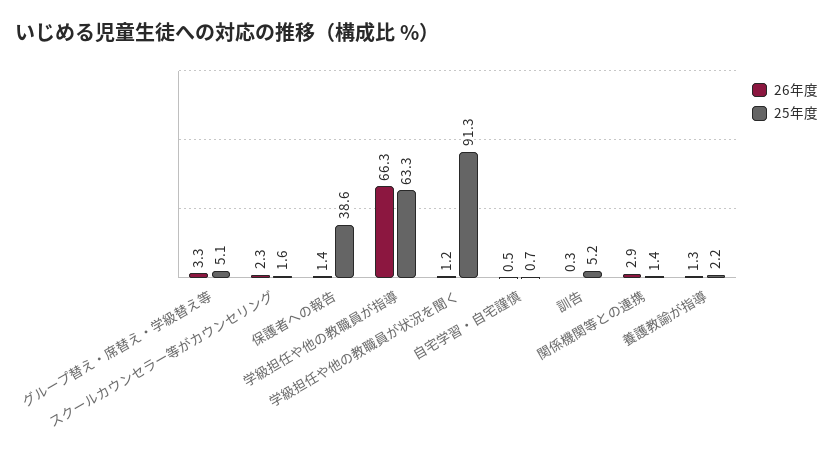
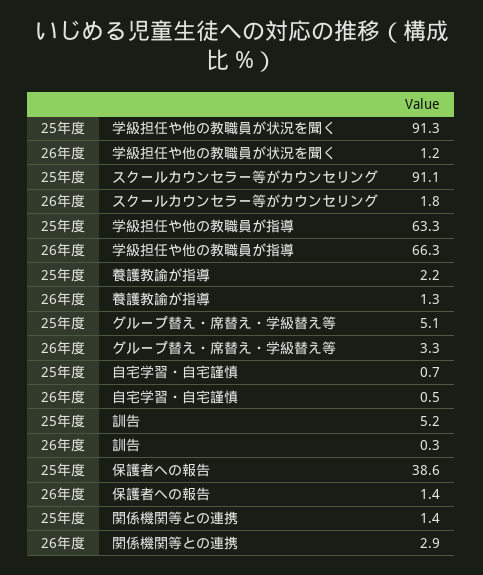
  {
    "26年度": {
      "グループ替え・席替え・学級替え等": 3.3,
-     "スクールカウンセラー等がカウンセリング": 2.3,
+     "スクールカウンセラー等がカウンセリング": 1.8,
      "保護者への報告": 1.4,
      "学級担任や他の教職員が指導": 66.3,
      "学級担任や他の教職員が状況を聞く": 1.2,
      "自宅学習・自宅謹慎": 0.5,
      "訓告": 0.3,
      "関係機関等との連携": 2.9,
      "養護教諭が指導": 1.3
    },
    "25年度": {
      "グループ替え・席替え・学級替え等": 5.1,
-     "スクールカウンセラー等がカウンセリング": 1.6,
+     "スクールカウンセラー等がカウンセリング": 91.1,
      "保護者への報告": 38.6,
      "学級担任や他の教職員が指導": 63.3,
      "学級担任や他の教職員が状況を聞く": 91.3,
      "自宅学習・自宅謹慎": 0.7,
      "訓告": 5.2,
      "関係機関等との連携": 1.4,
      "養護教諭が指導": 2.2
    }
  }

